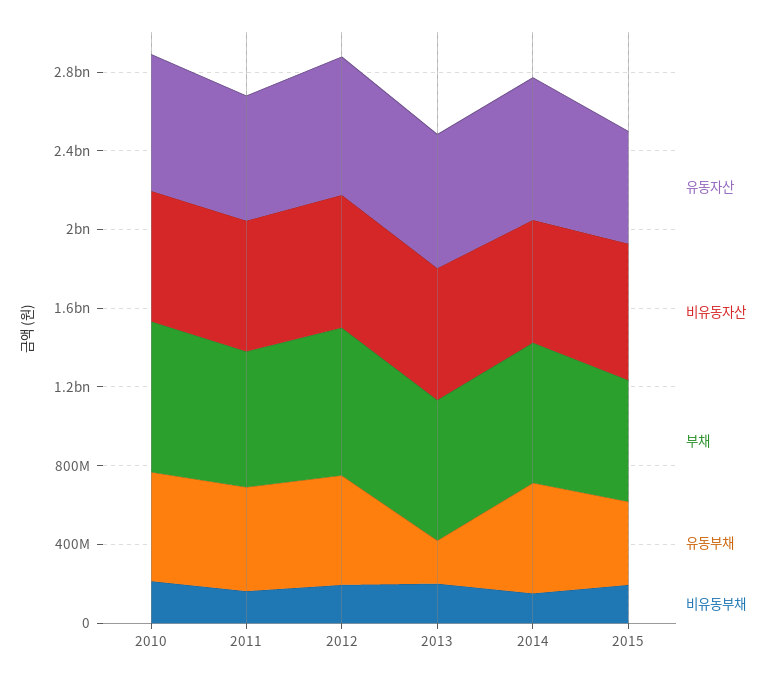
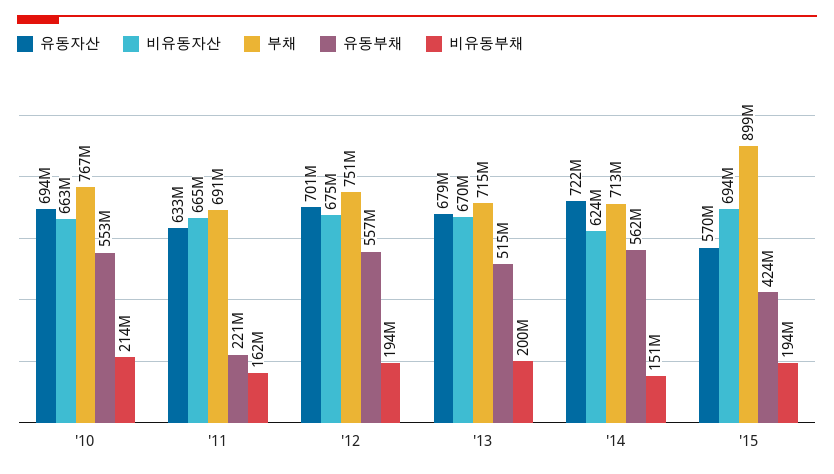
  {
    "유동자산": {
      "2010": 694000000,
      "2011": 633000000,
      "2012": 701000000,
      "2013": 679000000,
      "2014": 722000000,
      "2015": 570000000
    },
    "비유동자산": {
      "2010": 663000000,
      "2011": 665000000,
      "2012": 675000000,
      "2013": 670000000,
      "2014": 624000000,
      "2015": 694000000
    },
    "부채": {
      "2010": 767000000,
      "2011": 691000000,
      "2012": 751000000,
      "2013": 715000000,
      "2014": 713000000,
-     "2015": 600000000
+     "2015": 899000000
    },
    "유동부채": {
      "2010": 553000000,
-     "2011": 500000000,
+     "2011": 221000000,
      "2012": 557000000,
-     "2013": 200000000,
+     "2013": 515000000,
      "2014": 562000000,
      "2015": 424000000
    },
    "비유동부채": {
      "2010": 214000000,
      "2011": 162000000,
      "2012": 194000000,
      "2013": 200000000,
      "2014": 151000000,
      "2015": 194000000
    }
  }

